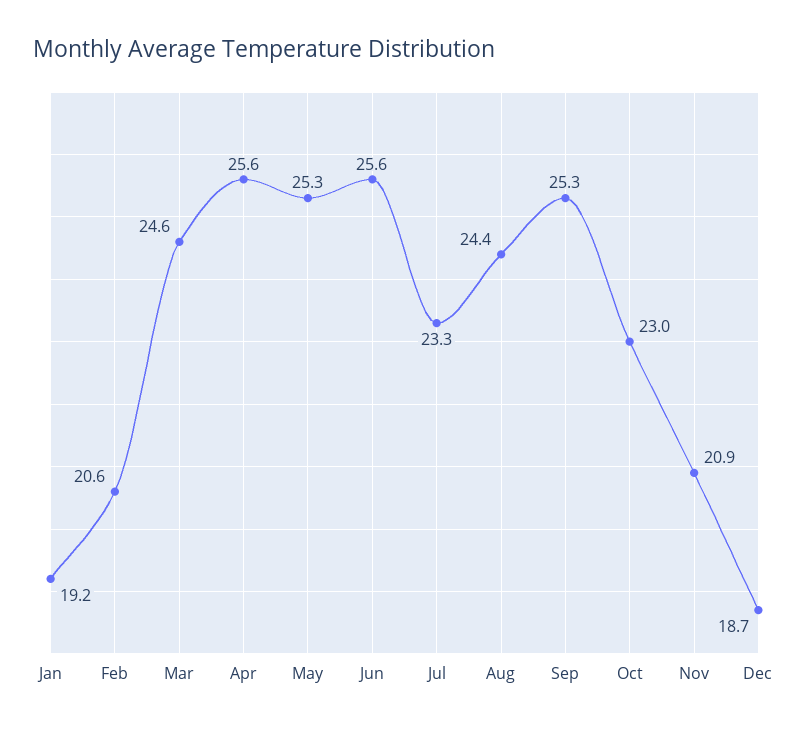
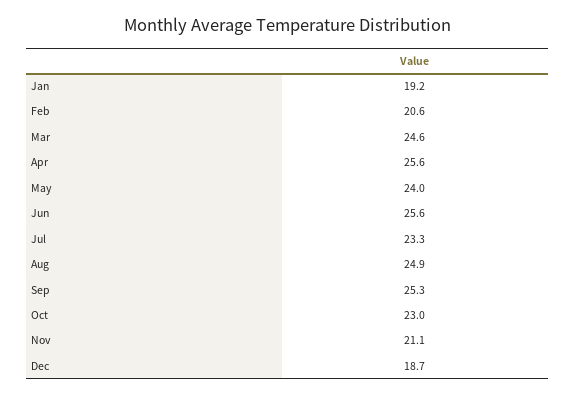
  {
    "Jan": 19.2,
    "Feb": 20.6,
    "Mar": 24.6,
    "Apr": 25.6,
-   "May": 25.3,
+   "May": 24,
    "Jun": 25.6,
    "Jul": 23.3,
-   "Aug": 24.4,
+   "Aug": 24.9,
    "Sep": 25.3,
    "Oct": 23,
-   "Nov": 20.9,
+   "Nov": 21.1,
    "Dec": 18.7
  }

